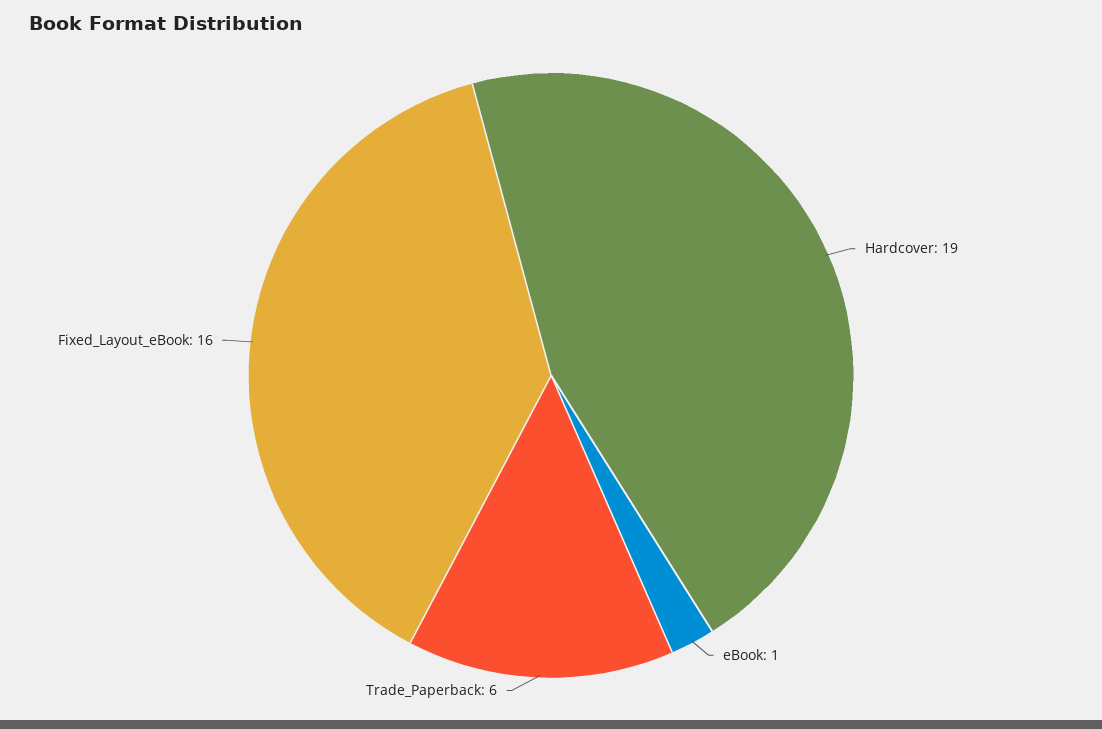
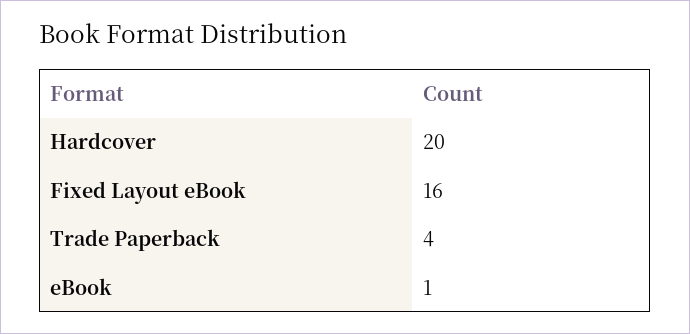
  {
-   "Hardcover": 19,
+   "Hardcover": 20,
    "eBook": 1,
-   "Trade_Paperback": 6,
+   "Trade_Paperback": 4,
    "Fixed_Layout_eBook": 16
  }

